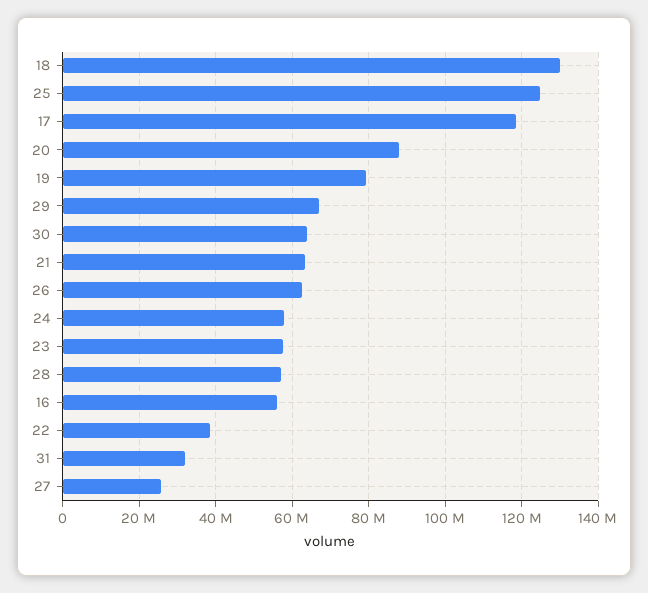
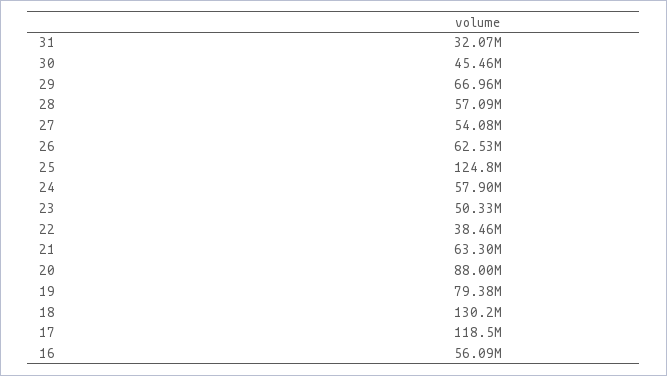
  {
    "18": 130200000,
    "25": 124800000,
    "17": 118500000,
    "20": 88000000,
    "19": 79380000,
    "29": 66960000,
-   "30": 64000000,
+   "30": 45460000,
    "21": 63300000,
    "26": 62530000,
    "24": 57900000,
-   "23": 58000000,
+   "23": 50330000,
    "28": 57090000,
    "16": 56090000,
    "22": 38460000,
    "31": 32070000,
-   "27": 26000000
+   "27": 54080000
  }

